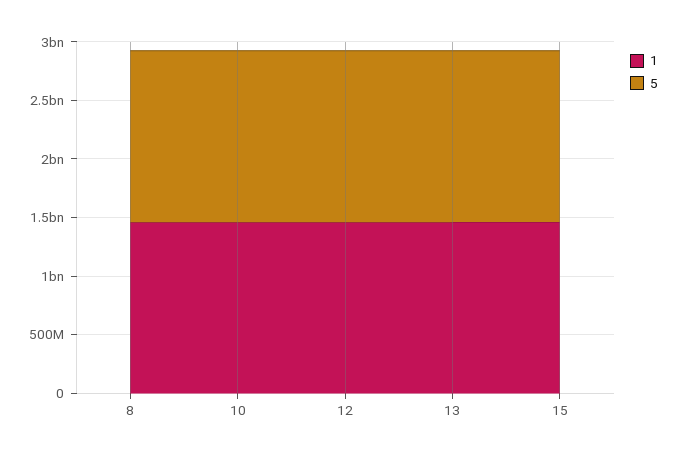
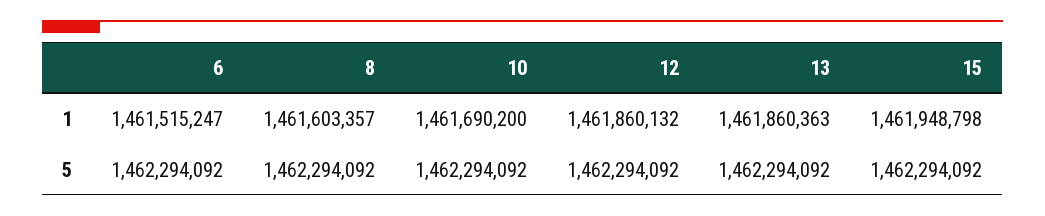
  {
    "1": {
      "8": 1461603357,
      "10": 1461690200,
      "12": 1461860132,
      "13": 1461860363,
-     "15": 1461948798
+     "15": 1461948798,
+     "6": 1461515247
    },
    "5": {
      "8": 1462294092,
      "10": 1462294092,
      "12": 1462294092,
      "13": 1462294092,
-     "15": 1462294092
+     "15": 1462294092,
+     "6": 1462294092
    }
  }

